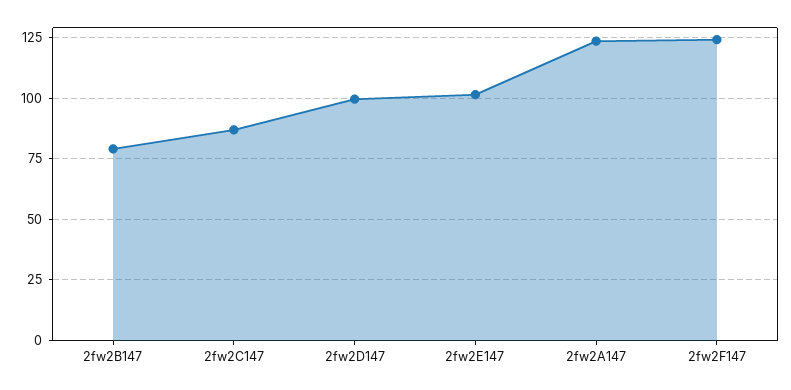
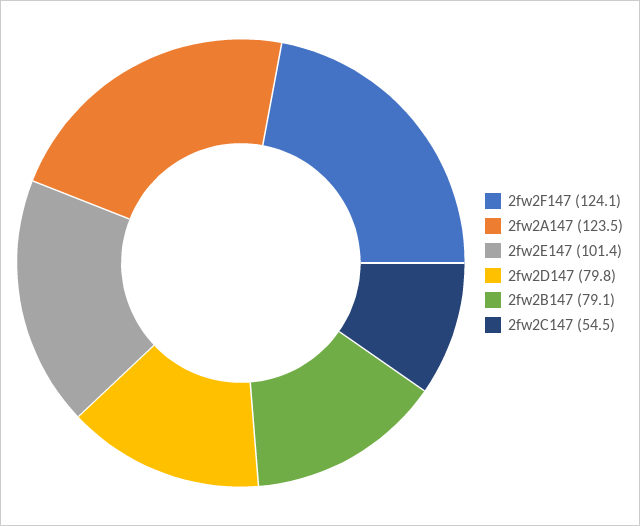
  {
    "2fw2B147": 79.1,
-   "2fw2C147": 87.5,
+   "2fw2C147": 54.5,
-   "2fw2D147": 100,
+   "2fw2D147": 79.8,
    "2fw2E147": 101.4,
    "2fw2A147": 123.5,
    "2fw2F147": 124.1
  }

